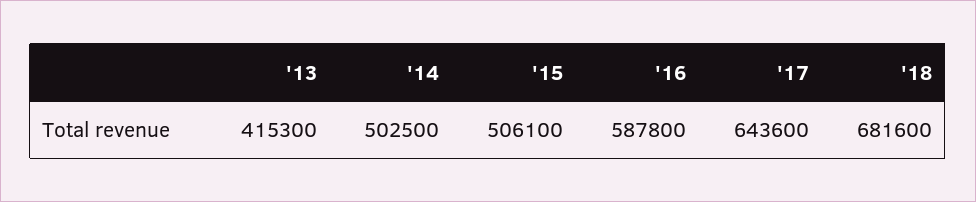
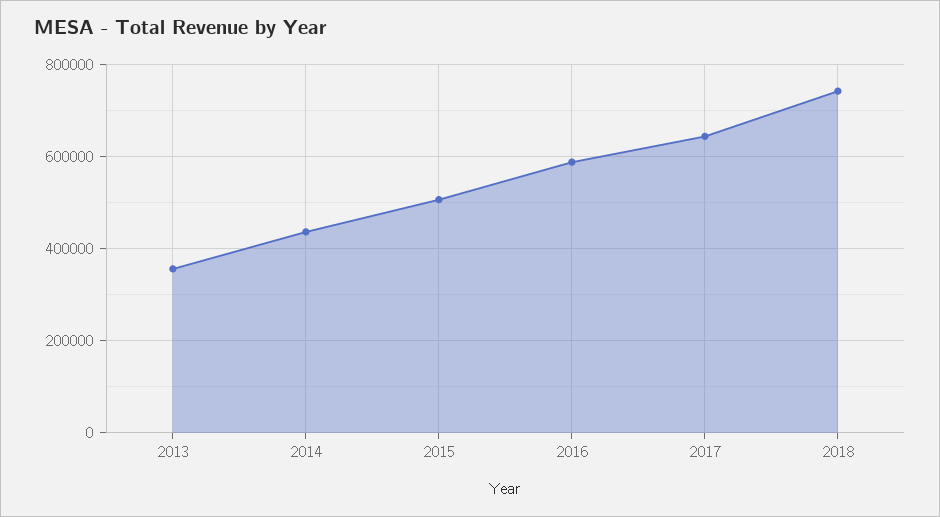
  {
-   "'13": 415300,
+   "'13": 360000,
-   "'14": 502500,
+   "'14": 440000,
    "'15": 506100,
    "'16": 587800,
    "'17": 643600,
-   "'18": 681600
+   "'18": 740000
  }

